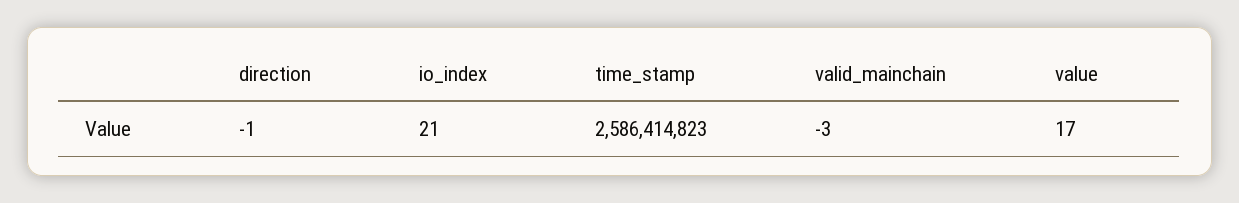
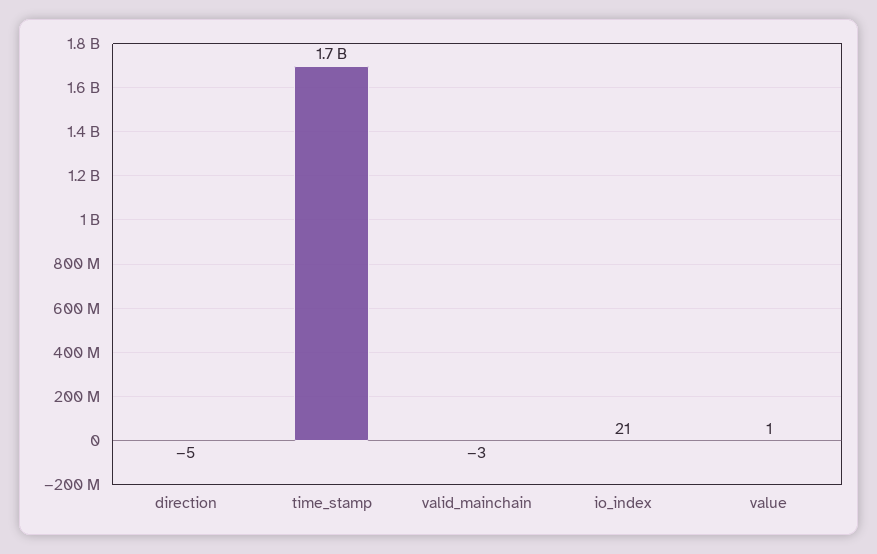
  {
-   "direction": -1,
+   "direction": -5,
    "io_index": 21,
-   "time_stamp": 2586414823,
+   "time_stamp": 1700000000,
    "valid_mainchain": -3,
-   "value": 17
+   "value": 1
  }

